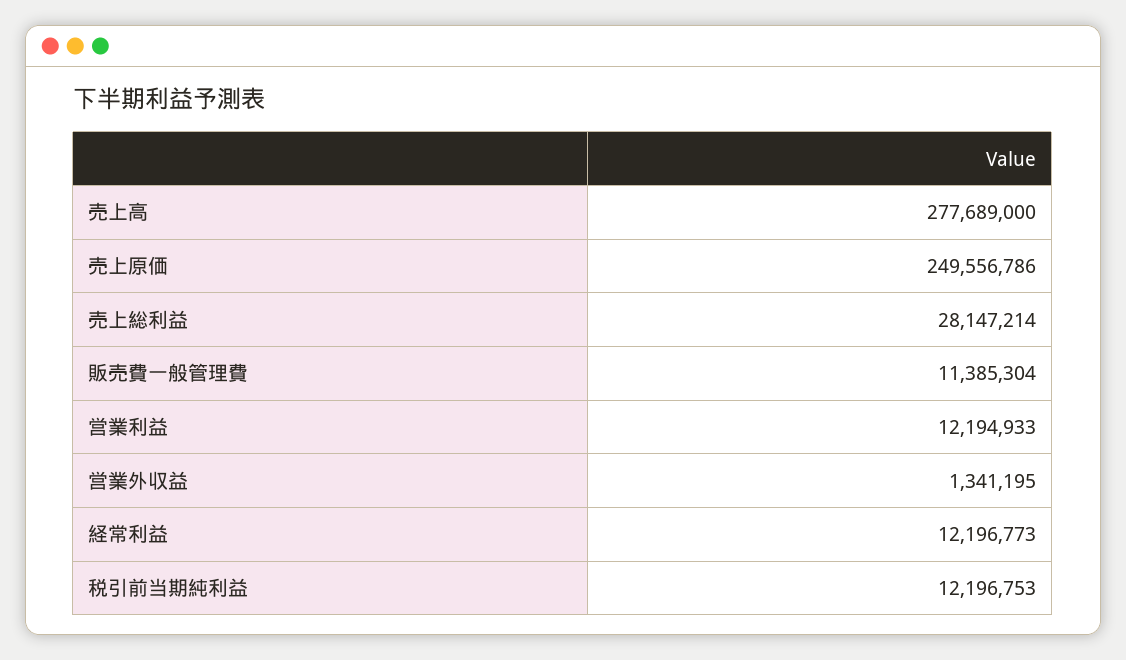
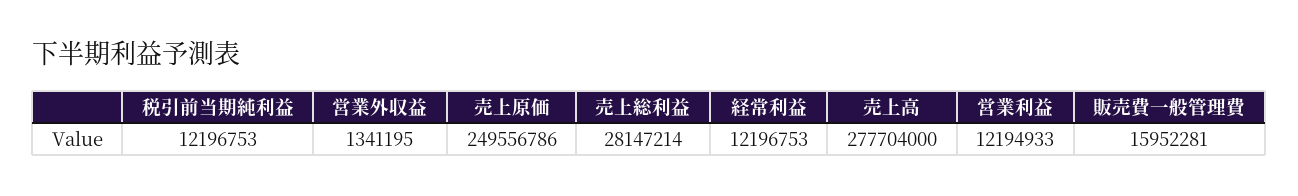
  {
-   "売上高": 277689000,
+   "売上高": 277704000,
    "売上原価": 249556786,
    "売上総利益": 28147214,
-   "販売費一般管理費": 11385304,
+   "販売費一般管理費": 15952281,
    "営業利益": 12194933,
    "営業外収益": 1341195,
-   "経常利益": 12196773,
+   "経常利益": 12196753,
    "税引前当期純利益": 12196753
  }

